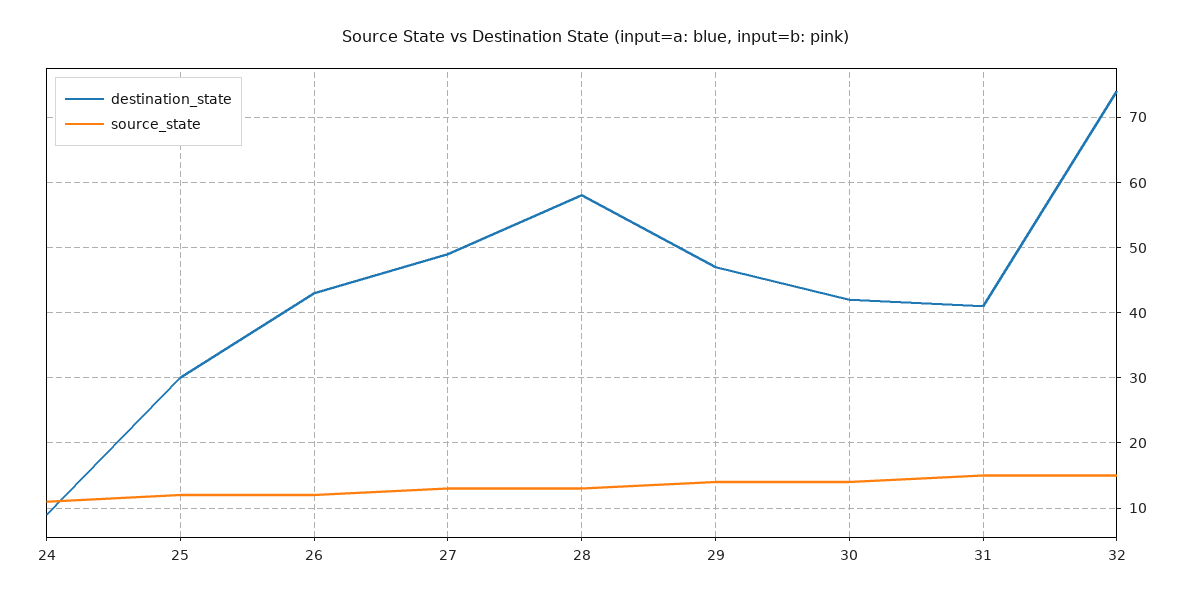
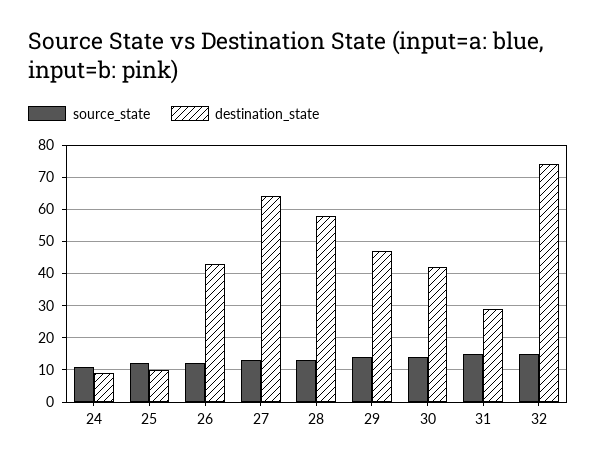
  {
    "destination_state": {
      "24": 9,
-     "25": 30,
+     "25": 10,
      "26": 43,
-     "27": 49,
+     "27": 65,
      "28": 58,
      "29": 47,
      "30": 42,
-     "31": 41,
+     "31": 30,
      "32": 74
    },
    "source_state": {
      "24": 11,
      "25": 12,
      "26": 12,
      "27": 13,
      "28": 13,
      "29": 14,
      "30": 14,
      "31": 15,
      "32": 15
    }
  }

